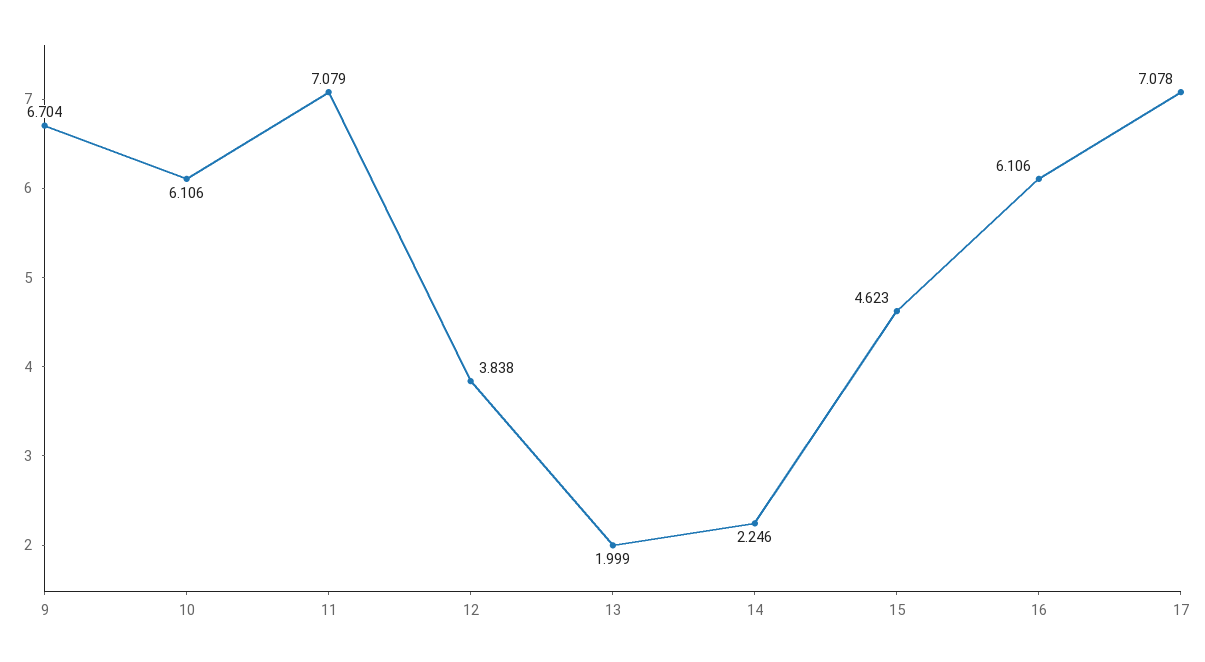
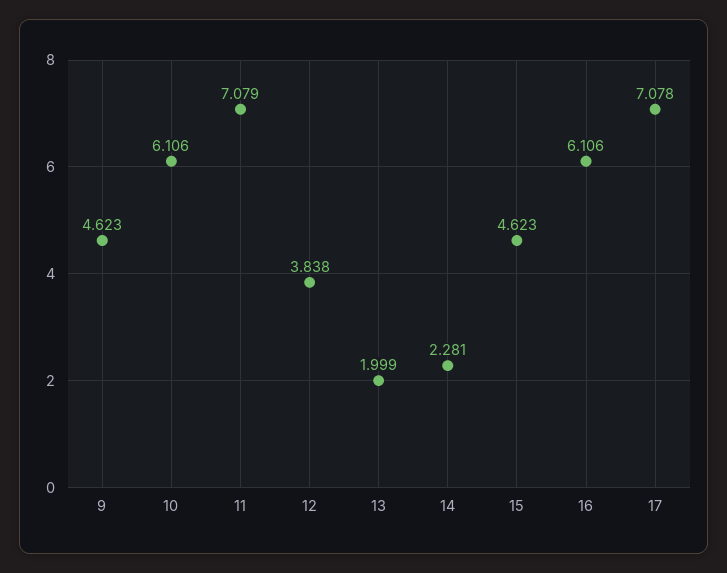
  {
-   "9": 6.704,
+   "9": 4.623,
    "10": 6.106,
    "11": 7.079,
    "12": 3.838,
    "13": 1.999,
-   "14": 2.246,
+   "14": 2.281,
    "15": 4.623,
    "16": 6.106,
    "17": 7.078
  }

